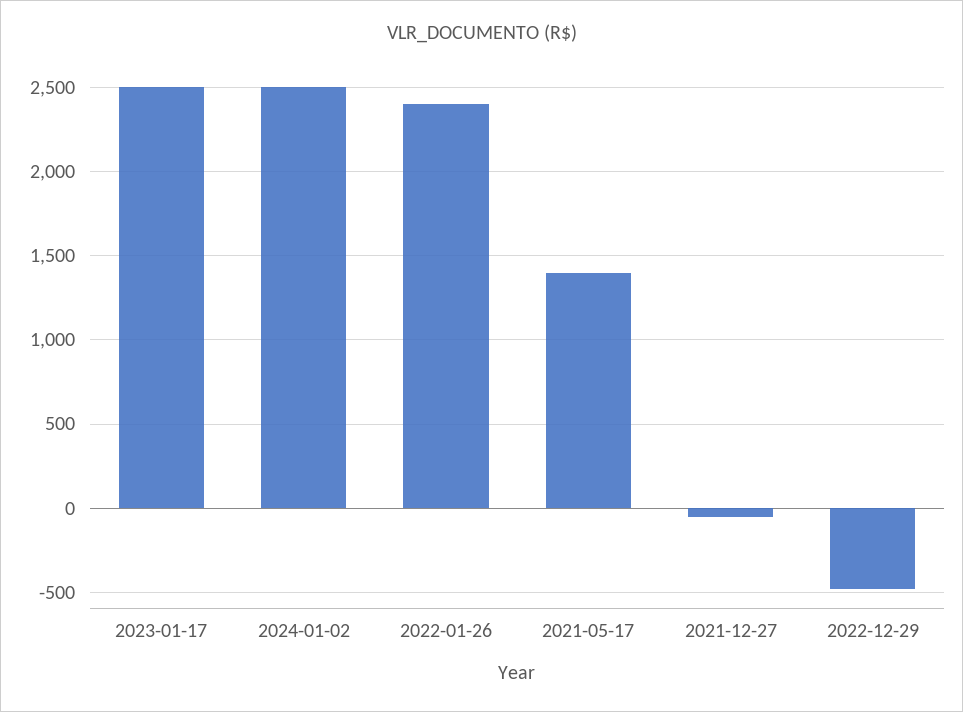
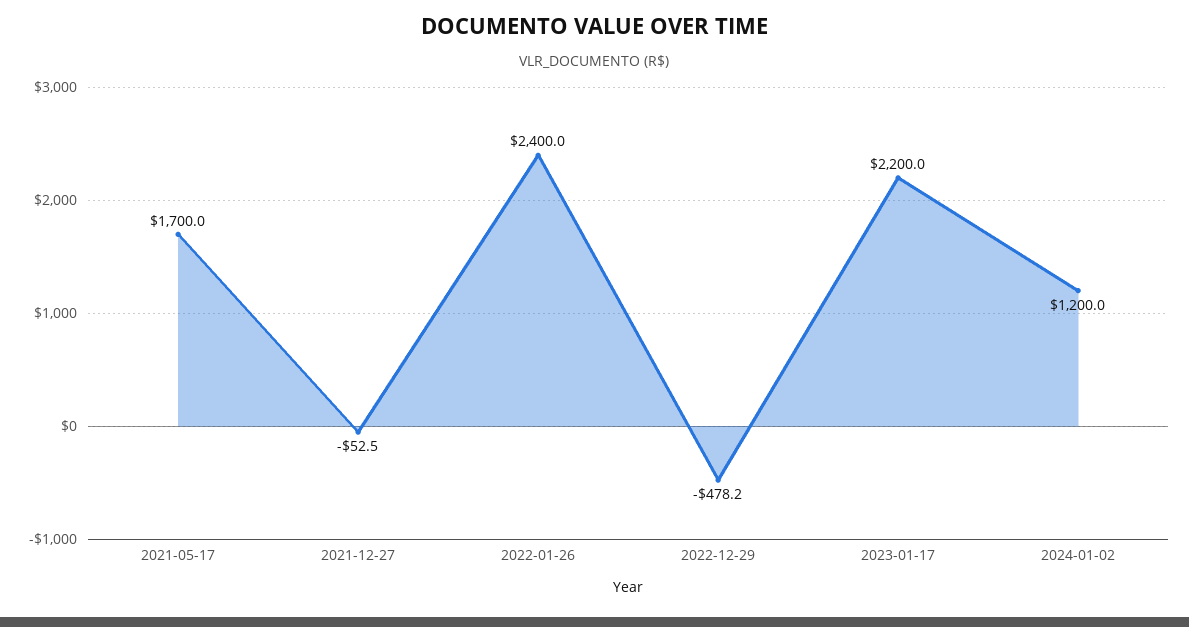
  {
-   "2023-01-17": 2500,
+   "2023-01-17": 2200,
-   "2024-01-02": 2500,
+   "2024-01-02": 1200,
    "2022-01-26": 2400,
-   "2021-05-17": 1400,
+   "2021-05-17": 1700,
    "2021-12-27": -52.5,
    "2022-12-29": -478.2
  }

